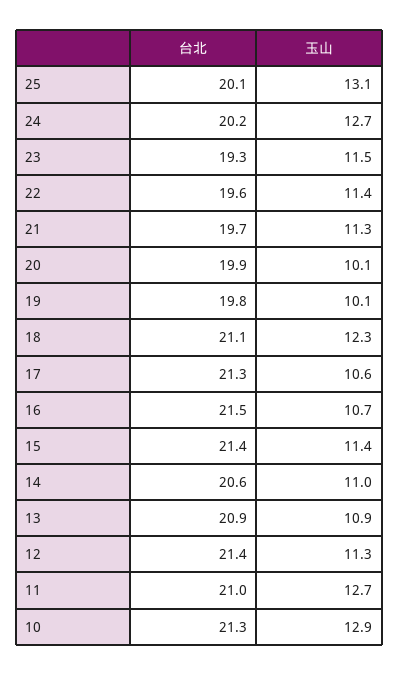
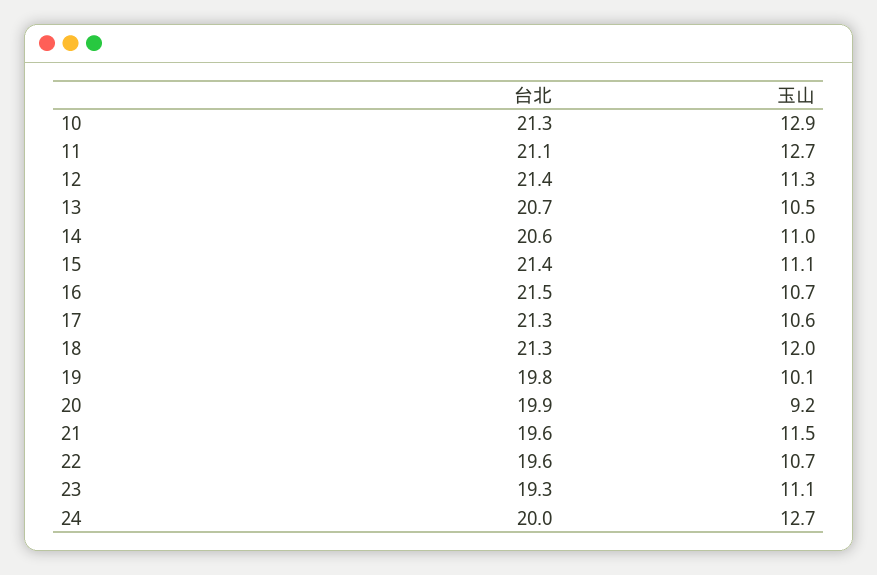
  {
    "台北": {
-     "25": 20.1,
-     "24": 20.2,
+     "24": 20,
      "23": 19.3,
      "22": 19.6,
-     "21": 19.7,
+     "21": 19.6,
      "20": 19.9,
      "19": 19.8,
-     "18": 21.1,
+     "18": 21.3,
      "17": 21.3,
      "16": 21.5,
      "15": 21.4,
      "14": 20.6,
-     "13": 20.9,
+     "13": 20.7,
      "12": 21.4,
-     "11": 21,
+     "11": 21.1,
      "10": 21.3
    },
    "玉山": {
-     "25": 13.1,
      "24": 12.7,
-     "23": 11.5,
+     "23": 11.1,
-     "22": 11.4,
+     "22": 10.7,
-     "21": 11.3,
+     "21": 11.5,
-     "20": 10.1,
+     "20": 9.2,
      "19": 10.1,
-     "18": 12.3,
+     "18": 12,
      "17": 10.6,
      "16": 10.7,
-     "15": 11.4,
+     "15": 11.1,
      "14": 11,
-     "13": 10.9,
+     "13": 10.5,
      "12": 11.3,
      "11": 12.7,
      "10": 12.9
    }
  }

